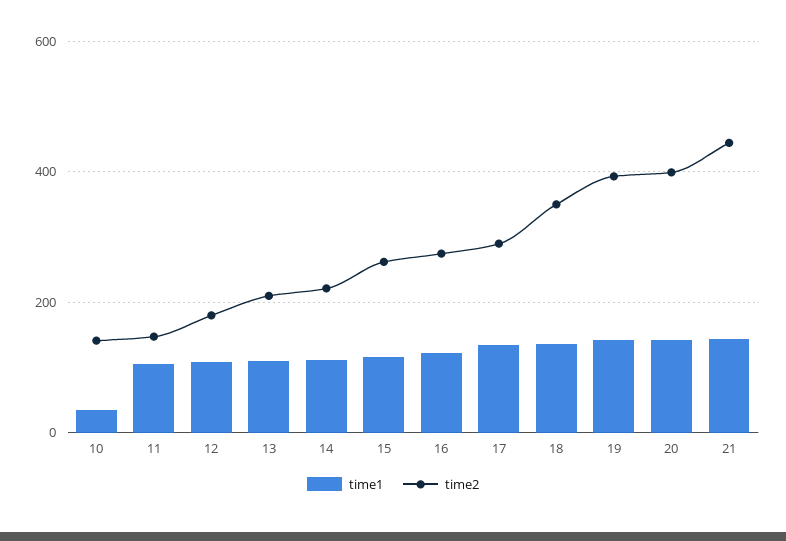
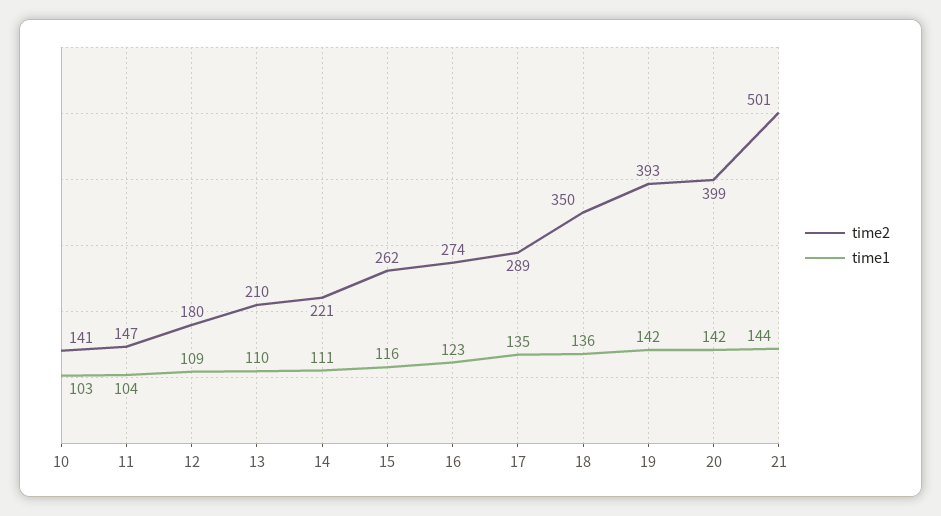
  {
    "time1": {
-     "10": 40,
+     "10": 103,
      "11": 104,
      "12": 109,
      "13": 110,
      "14": 111,
      "15": 116,
      "16": 123,
      "17": 135,
      "18": 136,
      "19": 142,
      "20": 142,
      "21": 144
    },
    "time2": {
      "10": 141,
      "11": 147,
      "12": 180,
      "13": 210,
      "14": 221,
      "15": 262,
      "16": 274,
      "17": 289,
      "18": 350,
      "19": 393,
      "20": 399,
-     "21": 440
+     "21": 501
    }
  }

